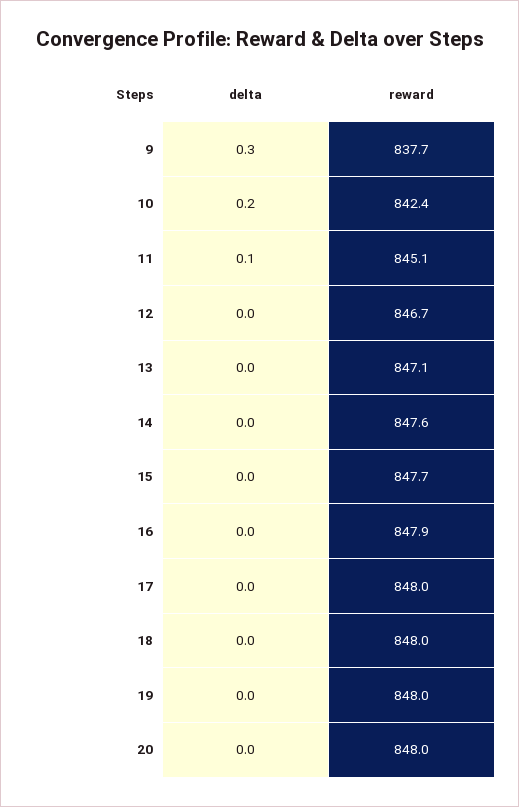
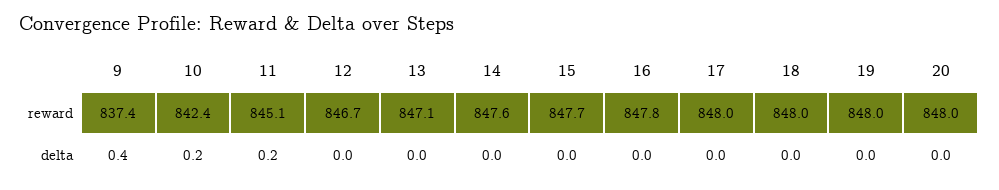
  {
    "delta": {
-     "9": 0.3,
+     "9": 0.4,
      "10": 0.2,
-     "11": 0.1,
+     "11": 0.2,
      "12": 0,
      "13": 0,
      "14": 0,
      "15": 0,
      "16": 0,
      "17": 0,
      "18": 0,
      "19": 0,
      "20": 0
    },
    "reward": {
-     "9": 837.7,
+     "9": 837.4,
      "10": 842.4,
      "11": 845.1,
      "12": 846.7,
      "13": 847.1,
      "14": 847.6,
      "15": 847.7,
-     "16": 847.9,
+     "16": 847.8,
      "17": 848,
      "18": 848,
      "19": 848,
      "20": 848
    }
  }

